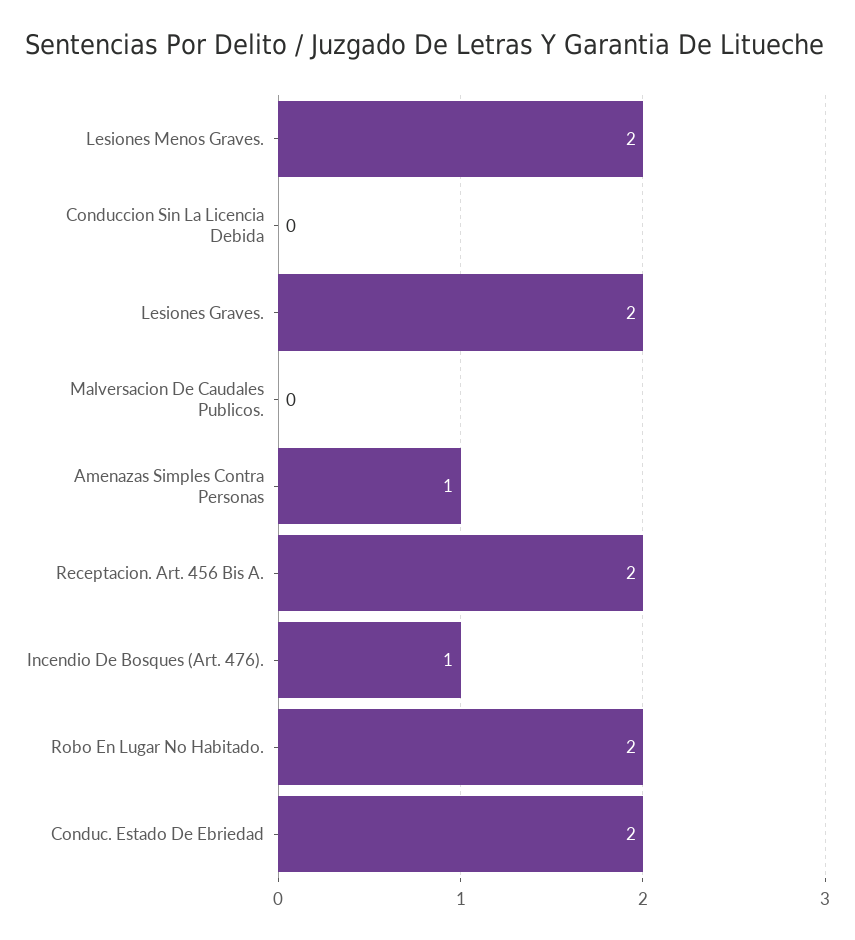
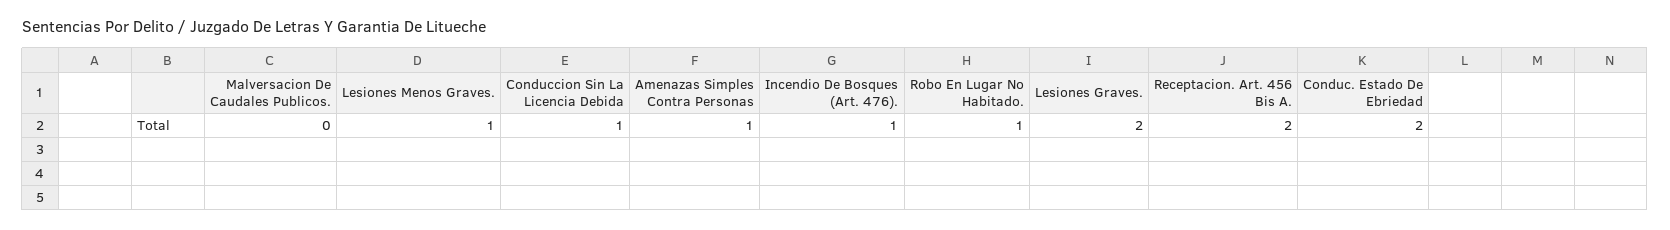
  {
-   "Lesiones Menos Graves.": 2,
+   "Lesiones Menos Graves.": 1,
-   "Conduccion Sin La Licencia Debida": 0,
+   "Conduccion Sin La Licencia Debida": 1,
    "Lesiones Graves.": 2,
    "Malversacion De Caudales Publicos.": 0,
    "Amenazas Simples Contra Personas": 1,
    "Receptacion. Art. 456 Bis A.": 2,
    "Incendio De Bosques (Art. 476).": 1,
-   "Robo En Lugar No Habitado.": 2,
+   "Robo En Lugar No Habitado.": 1,
    "Conduc. Estado De Ebriedad": 2
  }

